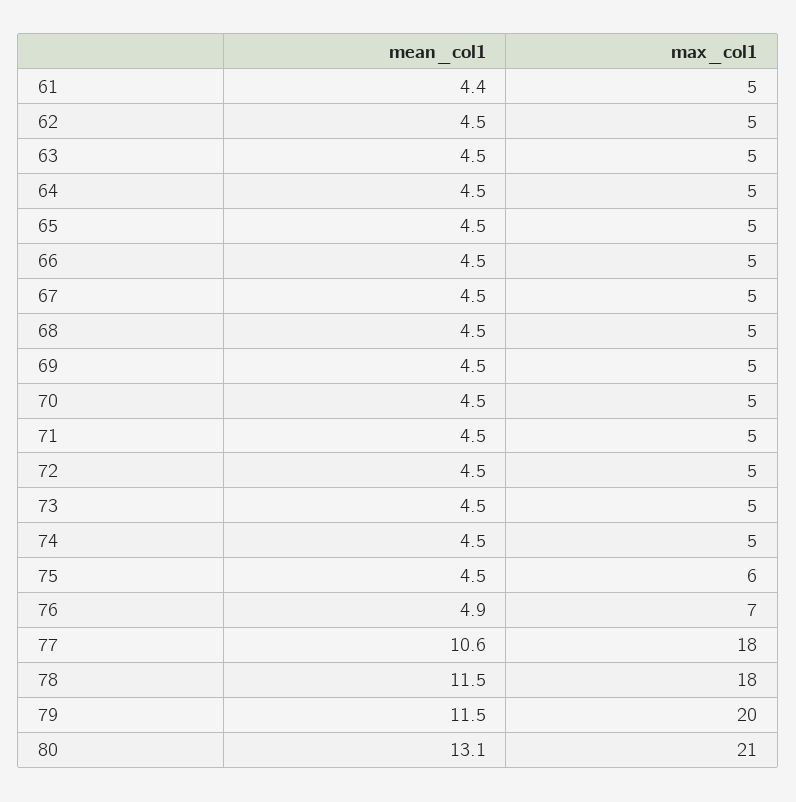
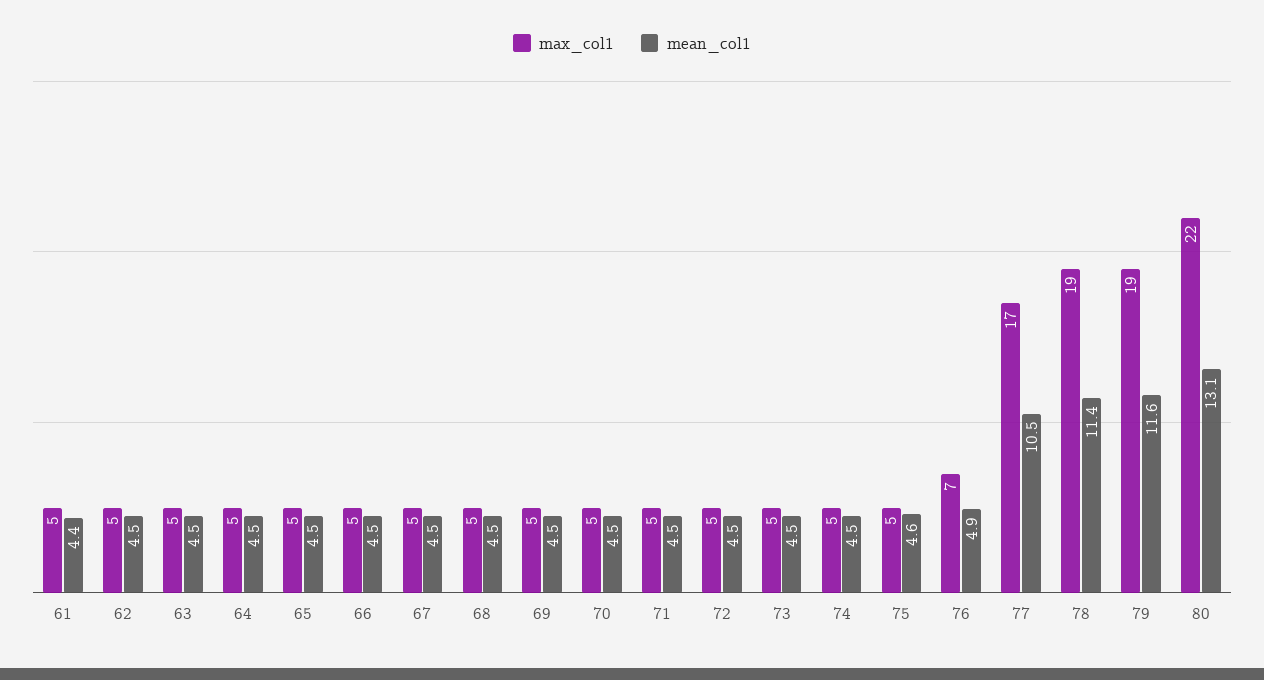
  {
    "mean_col1": {
      "61": 4.4,
      "62": 4.5,
      "63": 4.5,
      "64": 4.5,
      "65": 4.5,
      "66": 4.5,
      "67": 4.5,
      "68": 4.5,
      "69": 4.5,
      "70": 4.5,
      "71": 4.5,
      "72": 4.5,
      "73": 4.5,
      "74": 4.5,
-     "75": 4.5,
+     "75": 4.6,
      "76": 4.9,
-     "77": 10.6,
+     "77": 10.5,
-     "78": 11.5,
+     "78": 11.4,
-     "79": 11.5,
+     "79": 11.6,
      "80": 13.1
    },
    "max_col1": {
      "61": 5,
      "62": 5,
      "63": 5,
      "64": 5,
      "65": 5,
      "66": 5,
      "67": 5,
      "68": 5,
      "69": 5,
      "70": 5,
      "71": 5,
      "72": 5,
      "73": 5,
      "74": 5,
-     "75": 6,
+     "75": 5,
      "76": 7,
-     "77": 18,
+     "77": 17,
-     "78": 18,
+     "78": 19,
-     "79": 20,
+     "79": 19,
-     "80": 21
+     "80": 22
    }
  }

